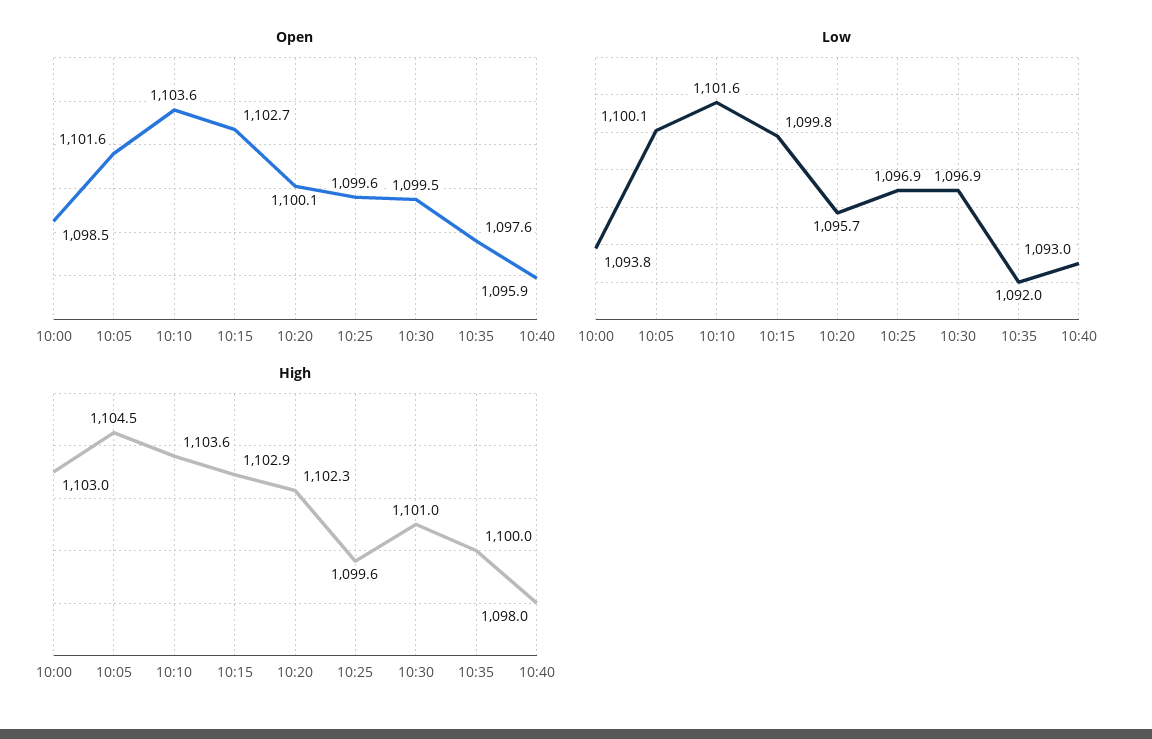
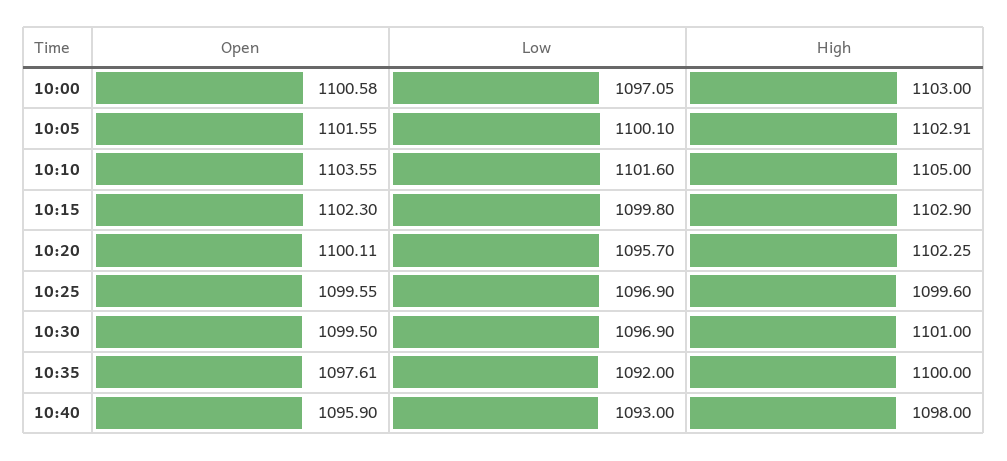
  {
    "Open": {
-     "10:00": 1098.5,
+     "10:00": 1100.58,
      "10:05": 1101.55,
      "10:10": 1103.55,
-     "10:15": 1102.7,
+     "10:15": 1102.3,
      "10:20": 1100.11,
      "10:25": 1099.55,
      "10:30": 1099.5,
      "10:35": 1097.61,
      "10:40": 1095.9
    },
    "Low": {
-     "10:00": 1093.8,
+     "10:00": 1097.05,
      "10:05": 1100.1,
      "10:10": 1101.6,
      "10:15": 1099.8,
      "10:20": 1095.7,
      "10:25": 1096.9,
      "10:30": 1096.9,
      "10:35": 1092,
      "10:40": 1093
    },
    "High": {
      "10:00": 1103,
-     "10:05": 1104.5,
+     "10:05": 1102.91,
-     "10:10": 1103.6,
+     "10:10": 1105,
      "10:15": 1102.9,
      "10:20": 1102.25,
      "10:25": 1099.6,
      "10:30": 1101,
      "10:35": 1100,
      "10:40": 1098
    }
  }

